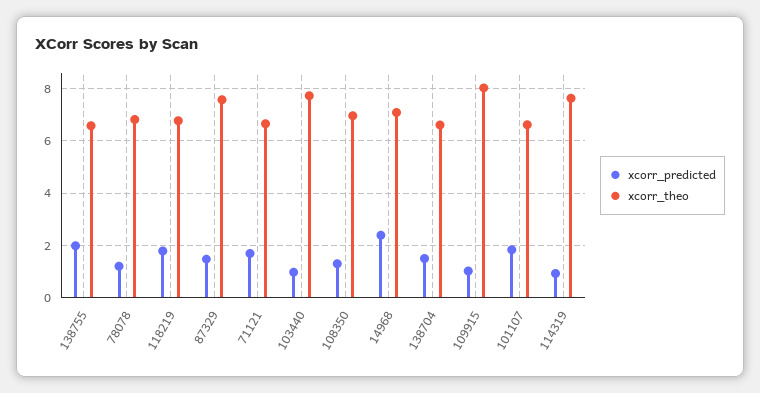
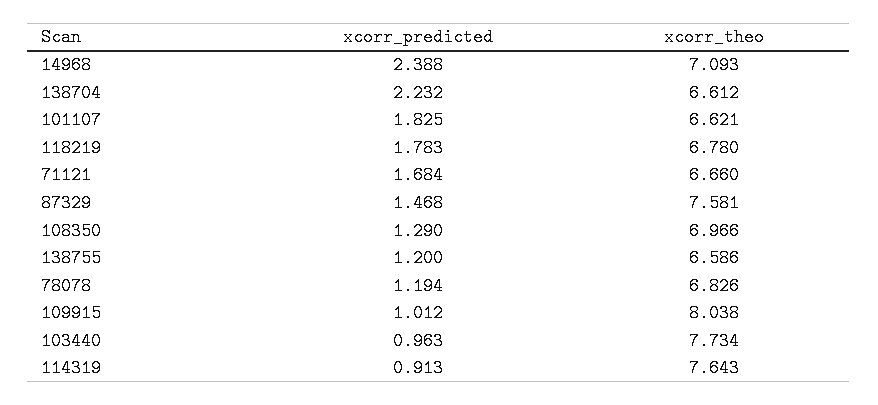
  {
    "xcorr_predicted": {
-     "138755": 2,
+     "138755": 1.2,
      "78078": 1.194,
      "118219": 1.783,
      "87329": 1.468,
      "71121": 1.684,
      "103440": 0.963,
      "108350": 1.29,
      "14968": 2.388,
-     "138704": 1.5,
+     "138704": 2.232,
      "109915": 1.012,
      "101107": 1.825,
      "114319": 0.913
    },
    "xcorr_theo": {
      "138755": 6.586,
      "78078": 6.826,
      "118219": 6.78,
      "87329": 7.581,
      "71121": 6.66,
      "103440": 7.734,
      "108350": 6.966,
      "14968": 7.093,
      "138704": 6.612,
      "109915": 8.038,
      "101107": 6.621,
      "114319": 7.643
    }
  }

